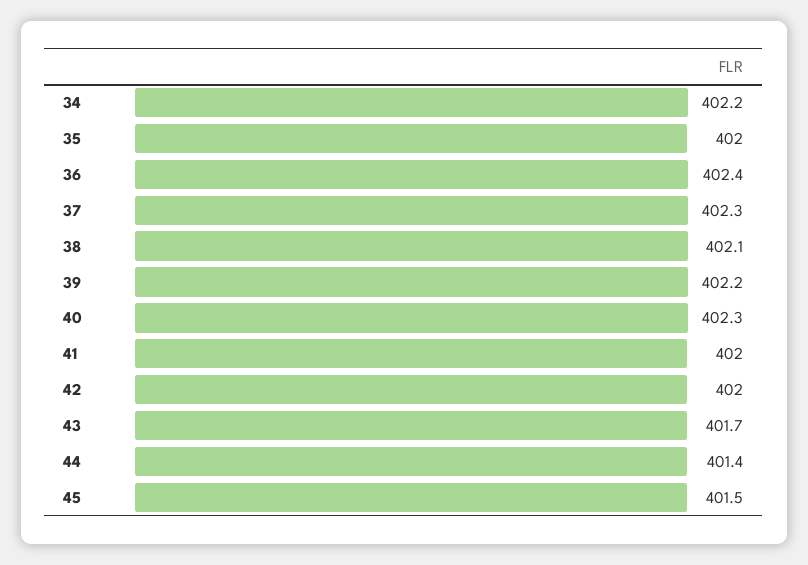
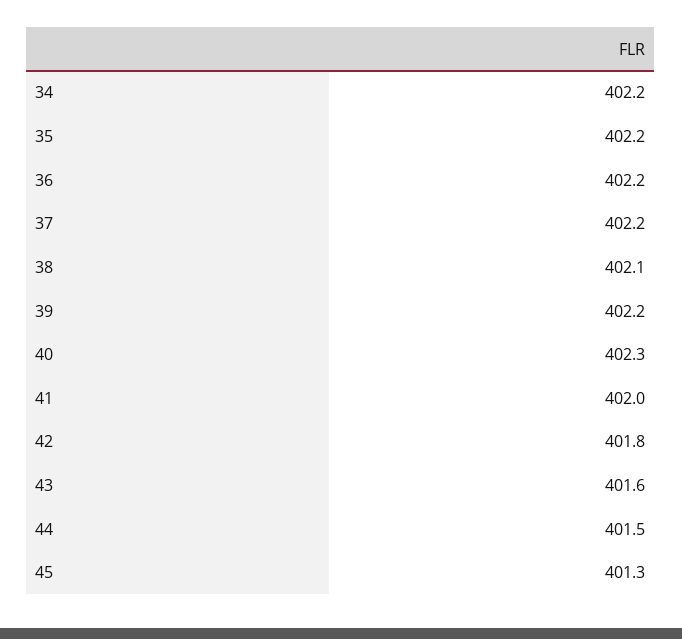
  {
    "34": 402.2,
-   "35": 402,
+   "35": 402.2,
-   "36": 402.4,
+   "36": 402.2,
-   "37": 402.3,
+   "37": 402.2,
    "38": 402.1,
    "39": 402.2,
    "40": 402.3,
    "41": 402,
-   "42": 402,
+   "42": 401.8,
-   "43": 401.7,
+   "43": 401.6,
-   "44": 401.4,
+   "44": 401.5,
-   "45": 401.5
+   "45": 401.3
  }

